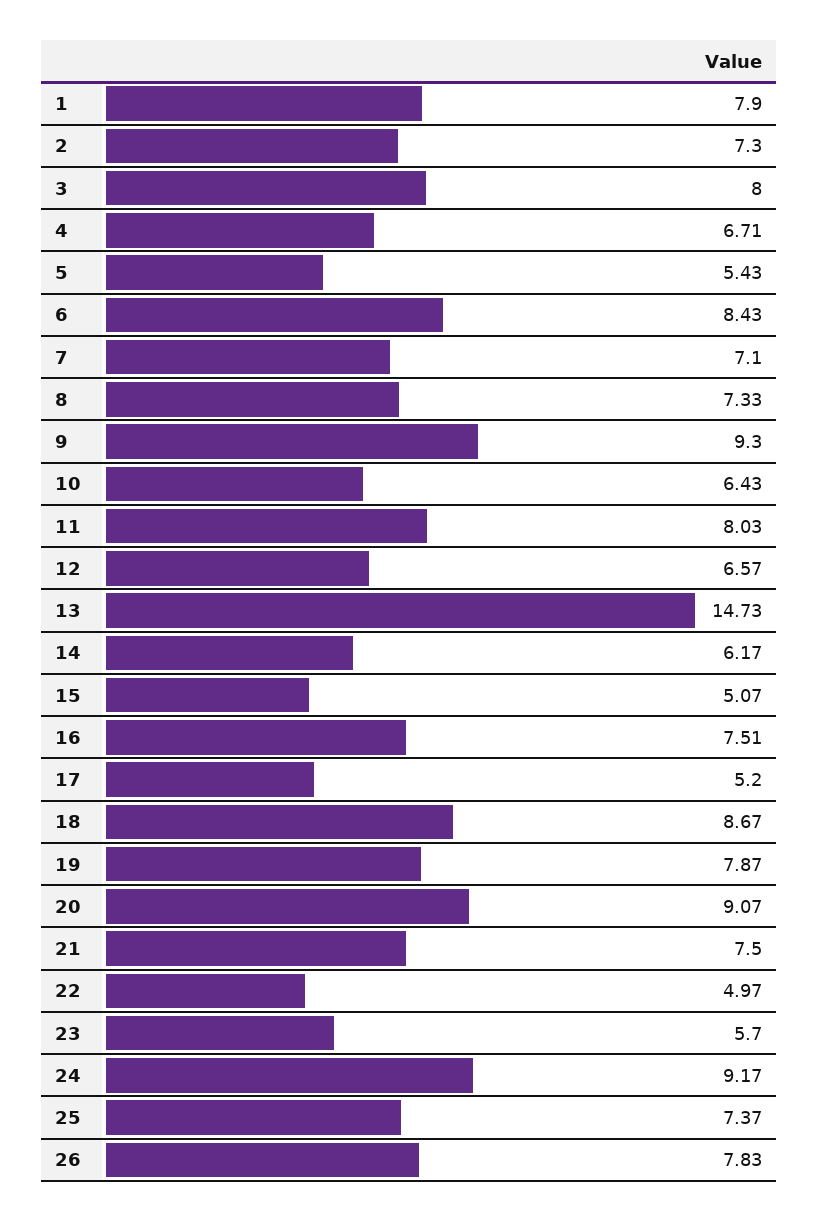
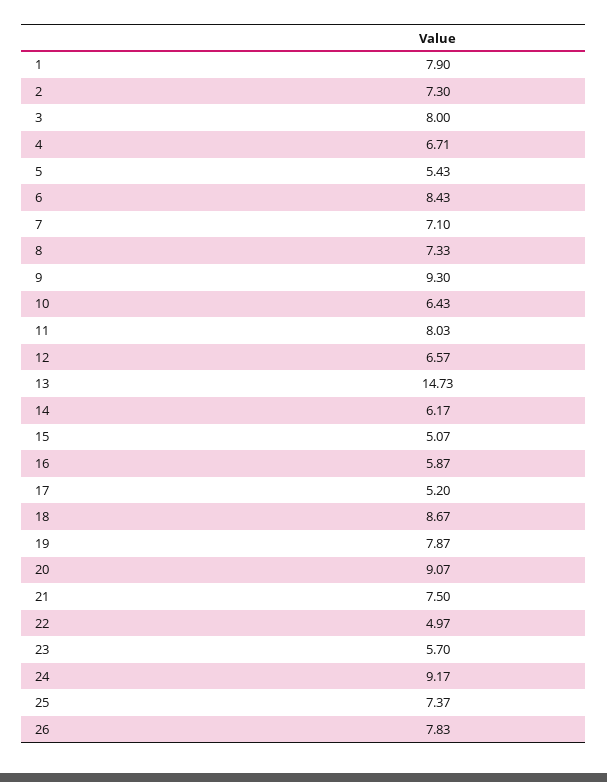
  {
    "1": 7.9,
    "2": 7.3,
    "3": 8,
    "4": 6.71,
    "5": 5.43,
    "6": 8.43,
    "7": 7.1,
    "8": 7.33,
    "9": 9.3,
    "10": 6.43,
    "11": 8.03,
    "12": 6.57,
    "13": 14.73,
    "14": 6.17,
    "15": 5.07,
-   "16": 7.51,
+   "16": 5.87,
    "17": 5.2,
    "18": 8.67,
    "19": 7.87,
    "20": 9.07,
    "21": 7.5,
    "22": 4.97,
    "23": 5.7,
    "24": 9.17,
    "25": 7.37,
    "26": 7.83
  }

